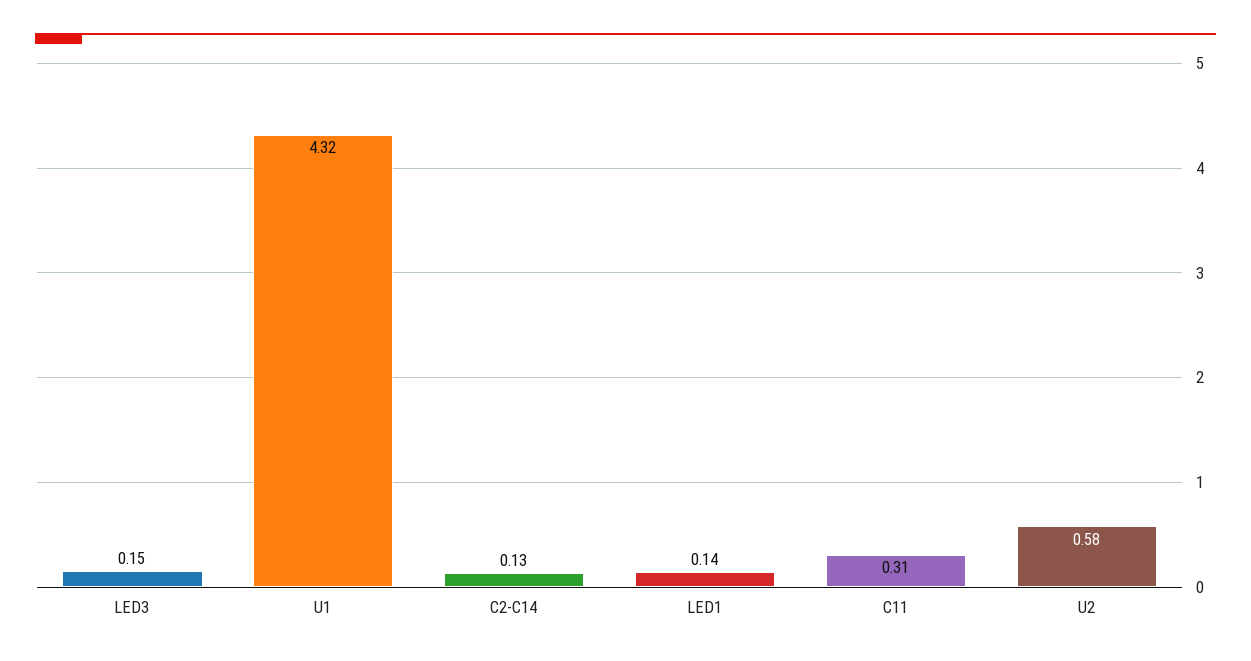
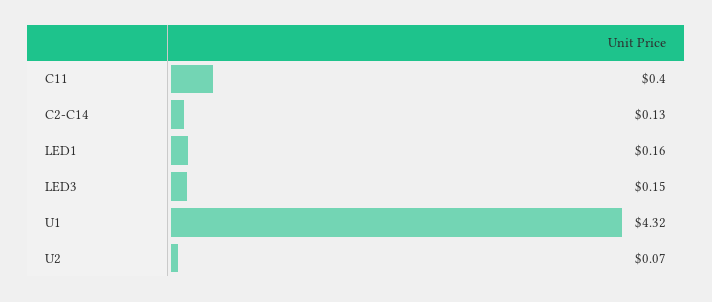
  {
    "LED3": 0.15,
    "U1": 4.32,
    "C2-C14": 0.13,
-   "LED1": 0.14,
+   "LED1": 0.16,
-   "C11": 0.31,
+   "C11": 0.4,
-   "U2": 0.58
+   "U2": 0.07
  }

